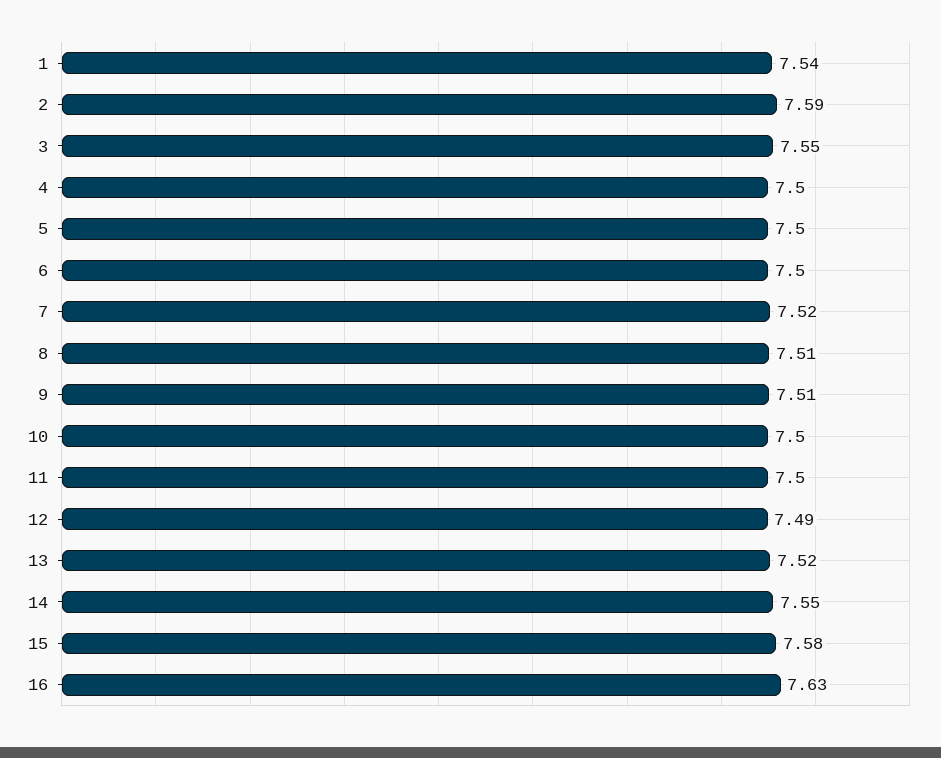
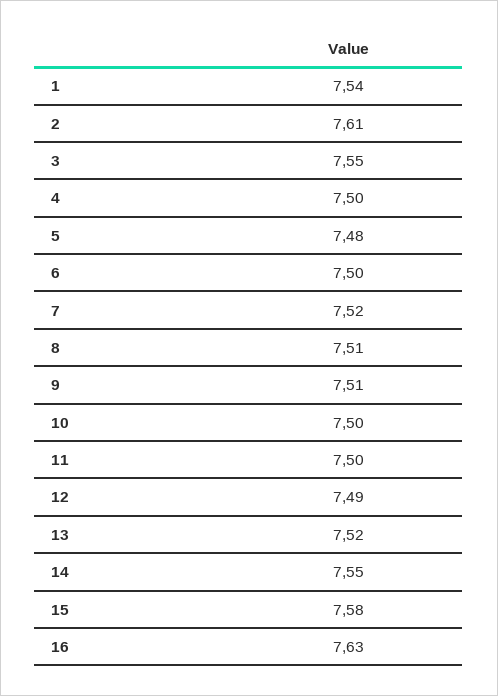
  {
    "1": 7.54,
-   "2": 7.59,
+   "2": 7.61,
    "3": 7.55,
    "4": 7.5,
-   "5": 7.5,
+   "5": 7.48,
    "6": 7.5,
    "7": 7.52,
    "8": 7.51,
    "9": 7.51,
    "10": 7.5,
    "11": 7.5,
    "12": 7.49,
    "13": 7.52,
    "14": 7.55,
    "15": 7.58,
    "16": 7.63
  }

